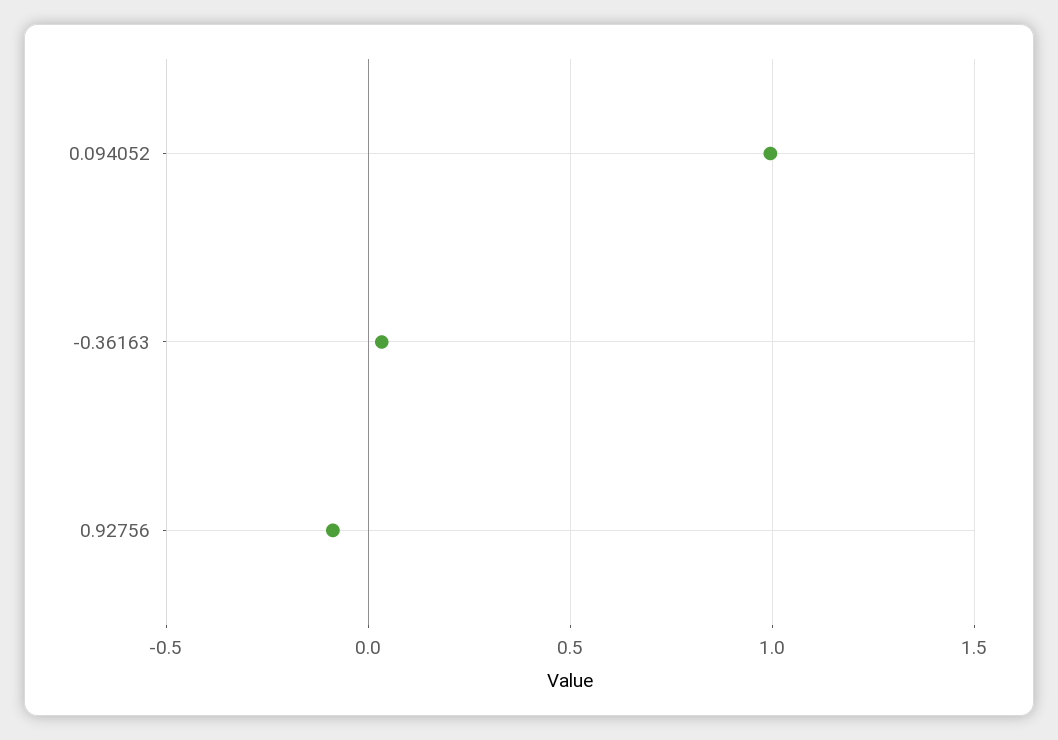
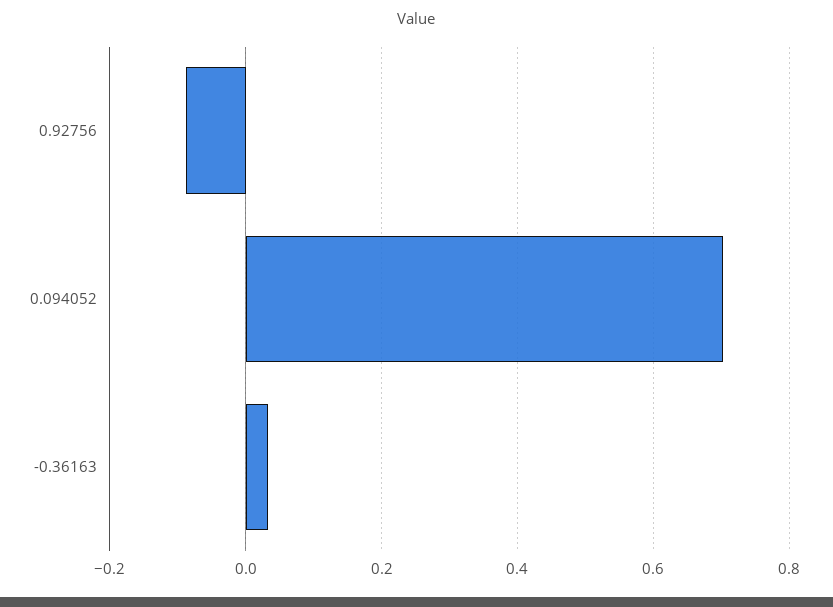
  {
-   "0.094052": 1,
+   "0.094052": 0.7,
    "-0.36163": 0.04,
    "0.92756": -0.08
  }

